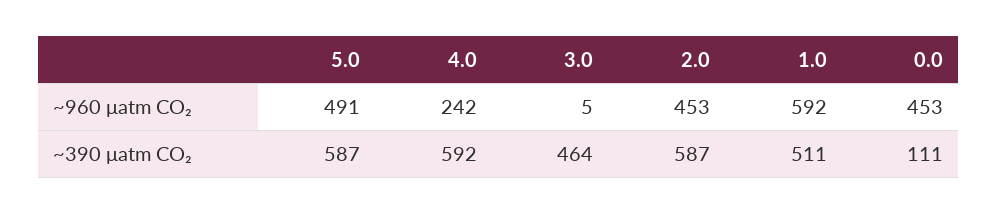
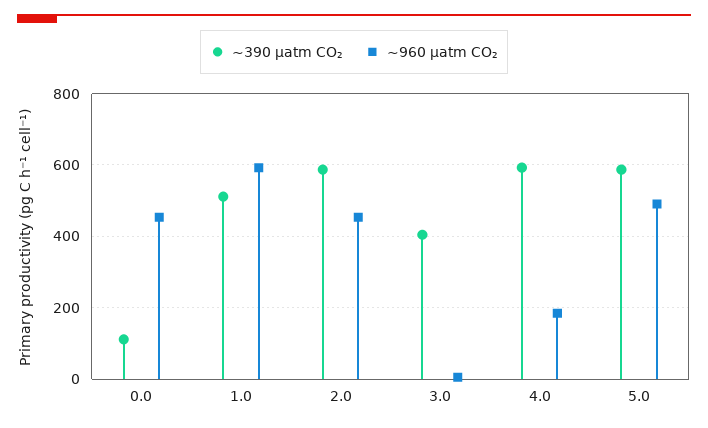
  {
    "~960 μatm CO₂": {
      "5.0": 491,
-     "4.0": 242,
+     "4.0": 180,
      "3.0": 5,
      "2.0": 453,
      "1.0": 592,
      "0.0": 453
    },
    "~390 μatm CO₂": {
      "5.0": 587,
      "4.0": 592,
-     "3.0": 464,
+     "3.0": 400,
      "2.0": 587,
      "1.0": 511,
      "0.0": 111
    }
  }

